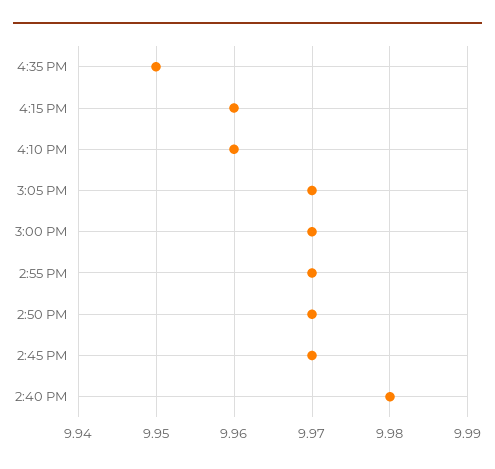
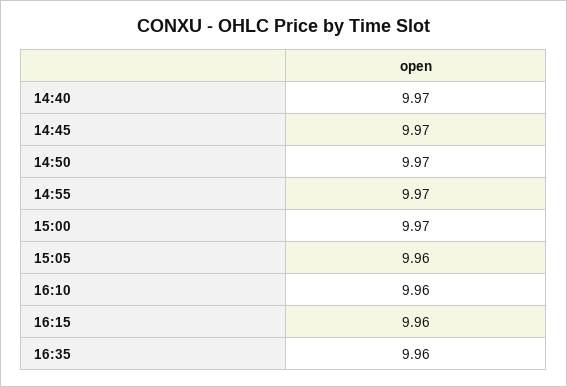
  {
-   "4:35 PM": 9.95,
+   "4:35 PM": 9.96,
    "4:15 PM": 9.96,
    "4:10 PM": 9.96,
-   "3:05 PM": 9.97,
+   "3:05 PM": 9.96,
    "3:00 PM": 9.97,
    "2:55 PM": 9.97,
    "2:50 PM": 9.97,
    "2:45 PM": 9.97,
-   "2:40 PM": 9.98
+   "2:40 PM": 9.97
  }

